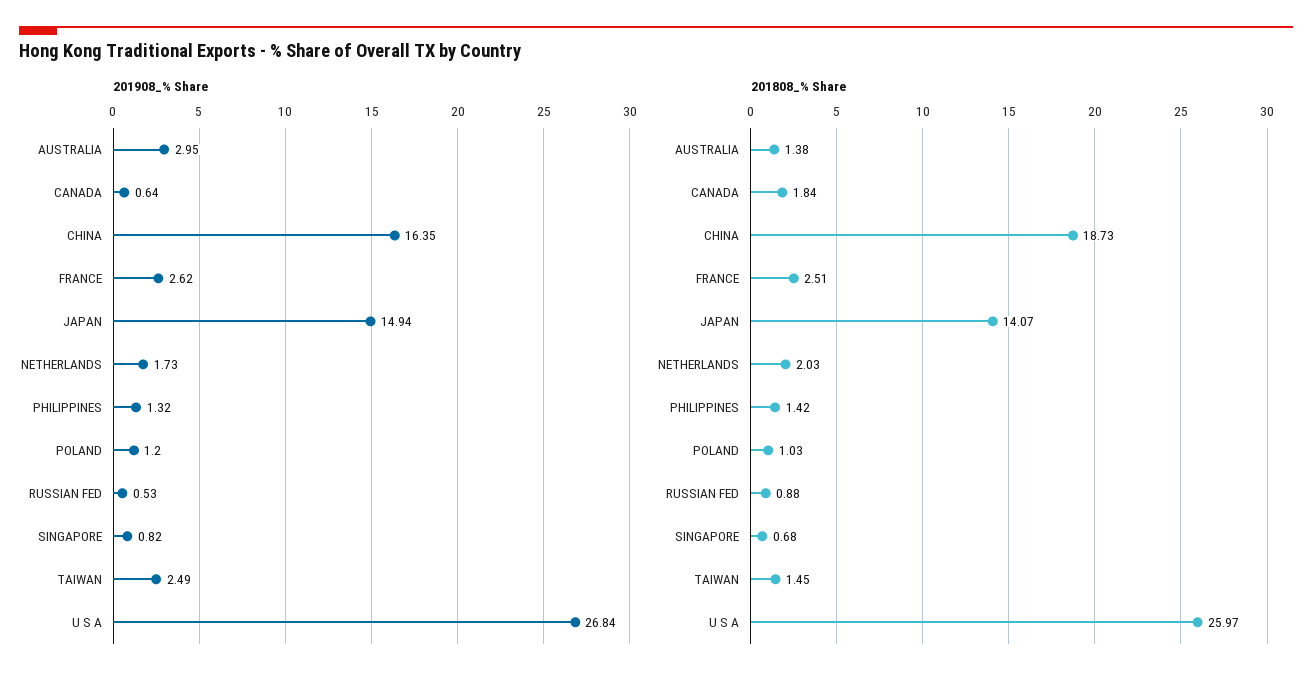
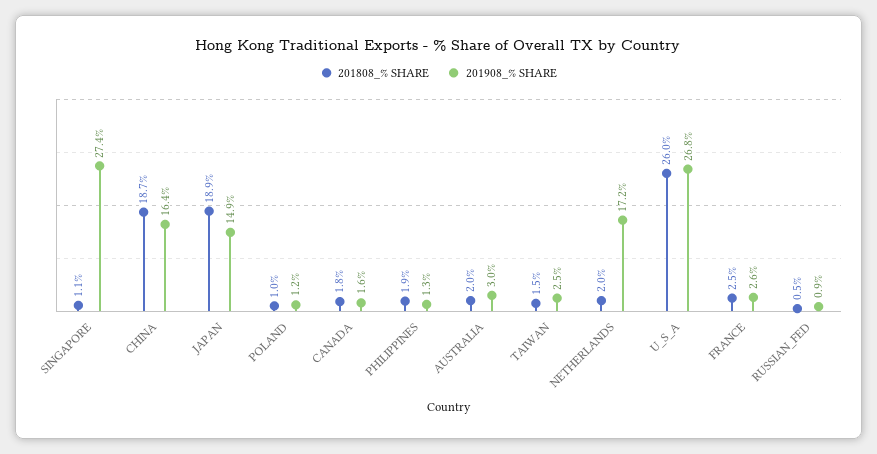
  {
    "201908_% Share": {
      "AUSTRALIA": 2.95,
-     "CANADA": 0.64,
+     "CANADA": 1.6,
      "CHINA": 16.35,
      "FRANCE": 2.62,
      "JAPAN": 14.94,
-     "NETHERLANDS": 1.73,
+     "NETHERLANDS": 17.2,
      "PHILIPPINES": 1.32,
      "POLAND": 1.2,
-     "RUSSIAN FED": 0.53,
+     "RUSSIAN FED": 0.9,
-     "SINGAPORE": 0.82,
+     "SINGAPORE": 27.4,
      "TAIWAN": 2.49,
      "U S A": 26.84
    },
    "201808_% Share": {
-     "AUSTRALIA": 1.38,
+     "AUSTRALIA": 2,
      "CANADA": 1.84,
      "CHINA": 18.73,
      "FRANCE": 2.51,
-     "JAPAN": 14.07,
+     "JAPAN": 18.9,
      "NETHERLANDS": 2.03,
-     "PHILIPPINES": 1.42,
+     "PHILIPPINES": 1.9,
      "POLAND": 1.03,
-     "RUSSIAN FED": 0.88,
+     "RUSSIAN FED": 0.5,
-     "SINGAPORE": 0.68,
+     "SINGAPORE": 1.1,
      "TAIWAN": 1.45,
      "U S A": 25.97
    }
  }

